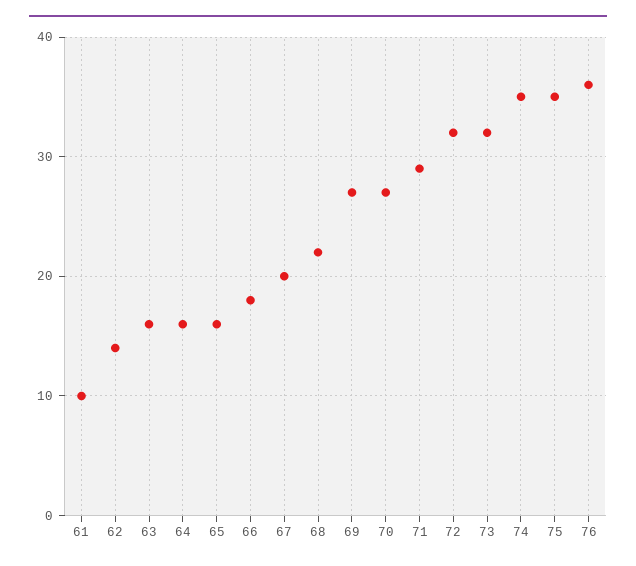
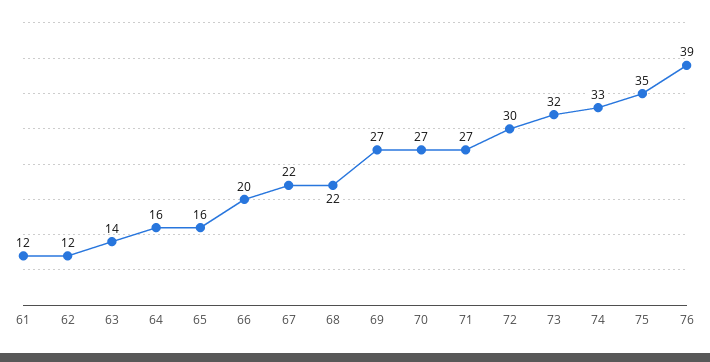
  {
-   "61": 10,
+   "61": 12,
-   "62": 14,
+   "62": 12,
-   "63": 16,
+   "63": 14,
    "64": 16,
    "65": 16,
-   "66": 18,
+   "66": 20,
-   "67": 20,
+   "67": 22,
    "68": 22,
    "69": 27,
    "70": 27,
-   "71": 29,
+   "71": 27,
-   "72": 32,
+   "72": 30,
    "73": 32,
-   "74": 35,
+   "74": 33,
    "75": 35,
-   "76": 36
+   "76": 39
  }

